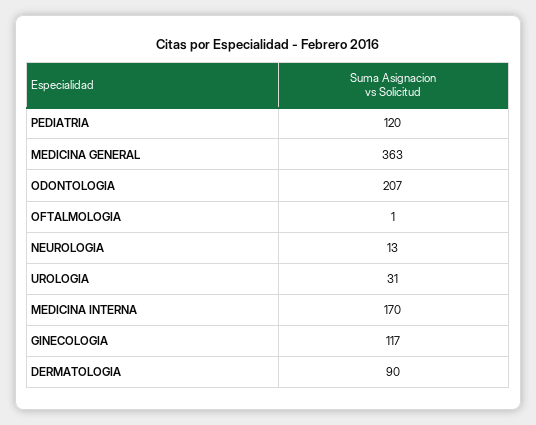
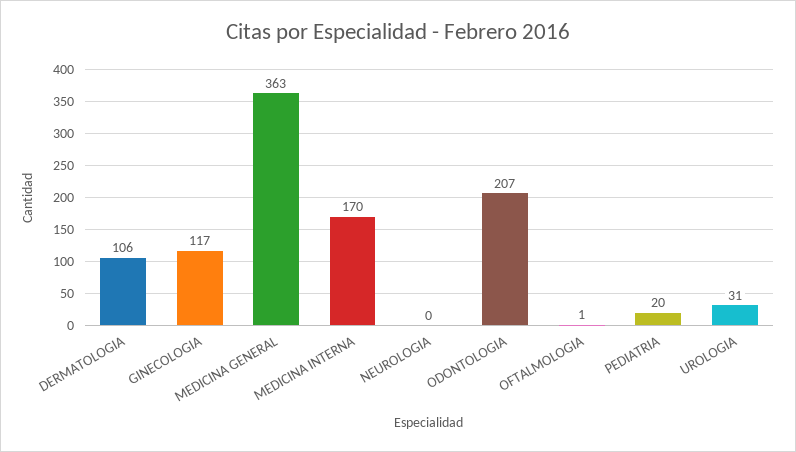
  {
-   "PEDIATRIA": 120,
+   "PEDIATRIA": 20,
    "MEDICINA GENERAL": 363,
    "ODONTOLOGIA": 207,
    "OFTALMOLOGIA": 1,
-   "NEUROLOGIA": 13,
+   "NEUROLOGIA": 0,
    "UROLOGIA": 31,
    "MEDICINA INTERNA": 170,
    "GINECOLOGIA": 117,
-   "DERMATOLOGIA": 90
+   "DERMATOLOGIA": 106
  }

